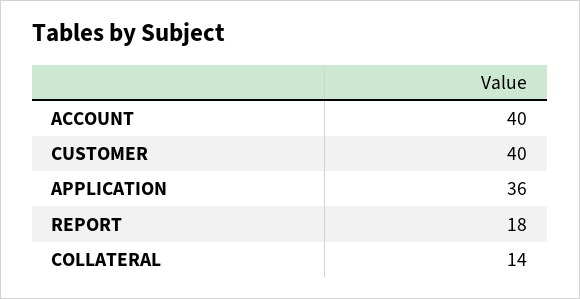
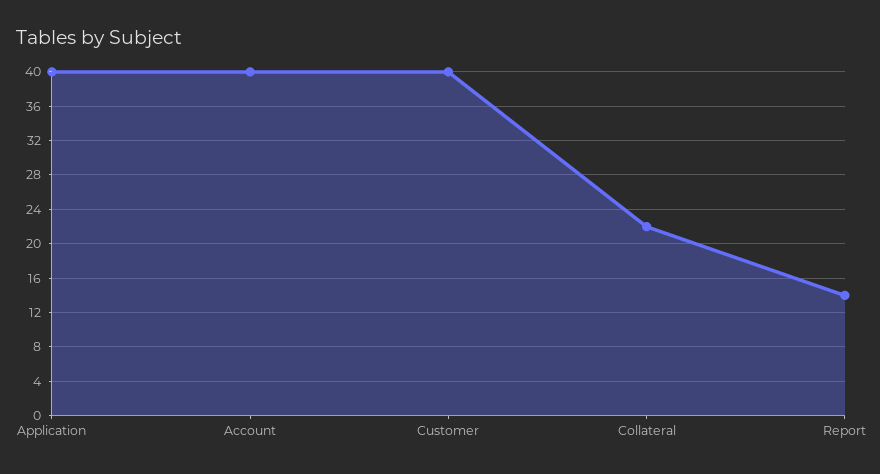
  {
    "ACCOUNT": 40,
    "CUSTOMER": 40,
-   "APPLICATION": 36,
+   "APPLICATION": 40,
-   "REPORT": 18,
+   "REPORT": 14,
-   "COLLATERAL": 14
+   "COLLATERAL": 22
  }

